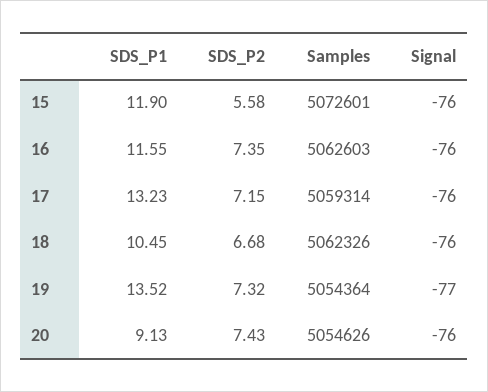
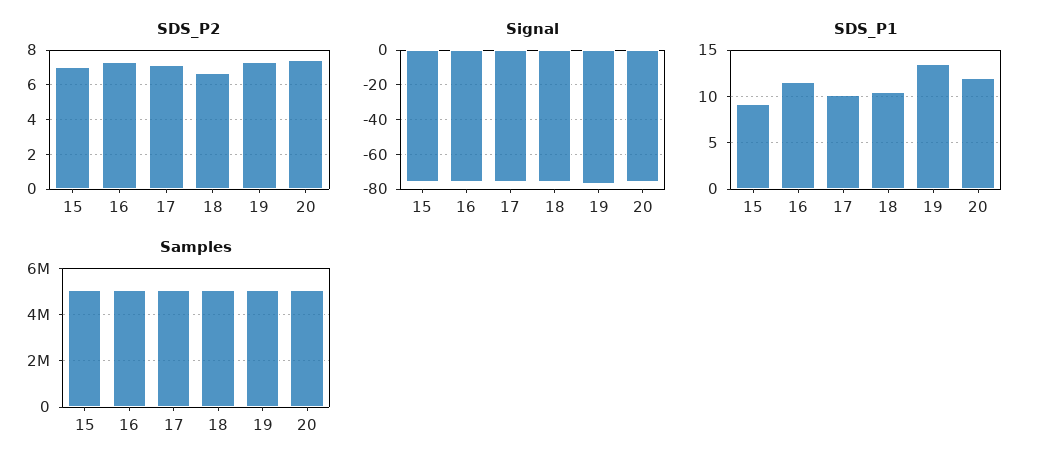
  {
    "SDS_P1": {
-     "15": 11.9,
+     "15": 9,
      "16": 11.55,
-     "17": 13.23,
+     "17": 10,
      "18": 10.45,
      "19": 13.52,
-     "20": 9.13
+     "20": 12
    },
    "SDS_P2": {
-     "15": 5.58,
+     "15": 7,
      "16": 7.35,
      "17": 7.15,
      "18": 6.68,
      "19": 7.32,
      "20": 7.43
    },
    "Samples": {
      "15": 5072601,
      "16": 5062603,
      "17": 5059314,
      "18": 5062326,
      "19": 5054364,
      "20": 5054626
    },
    "Signal": {
      "15": -76,
      "16": -76,
      "17": -76,
      "18": -76,
      "19": -77,
      "20": -76
    }
  }

